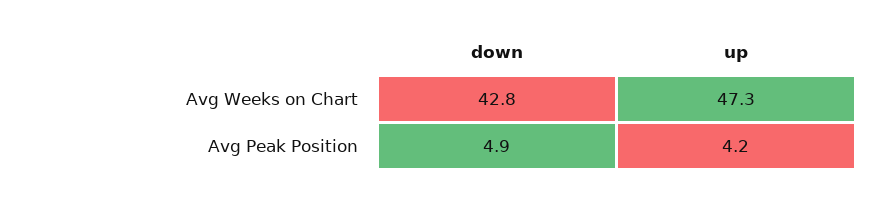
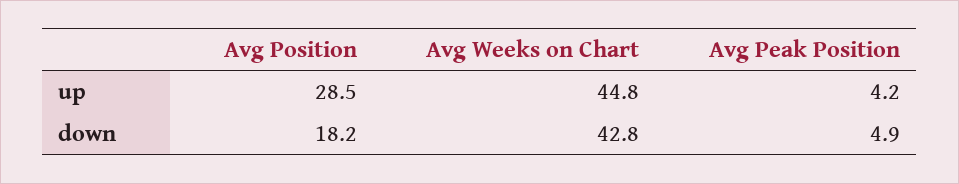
  {
    "down": {
      "Avg Weeks on Chart": 42.8,
-     "Avg Peak Position": 4.9
+     "Avg Peak Position": 4.9,
+     "Avg Position": 18.2
    },
    "up": {
-     "Avg Weeks on Chart": 47.3,
+     "Avg Weeks on Chart": 44.8,
-     "Avg Peak Position": 4.2
+     "Avg Peak Position": 4.2,
+     "Avg Position": 28.5
    }
  }

